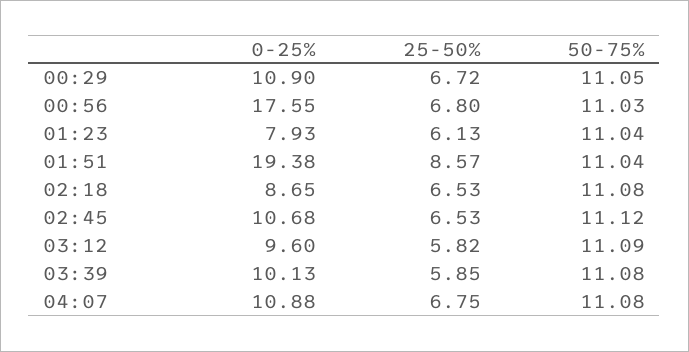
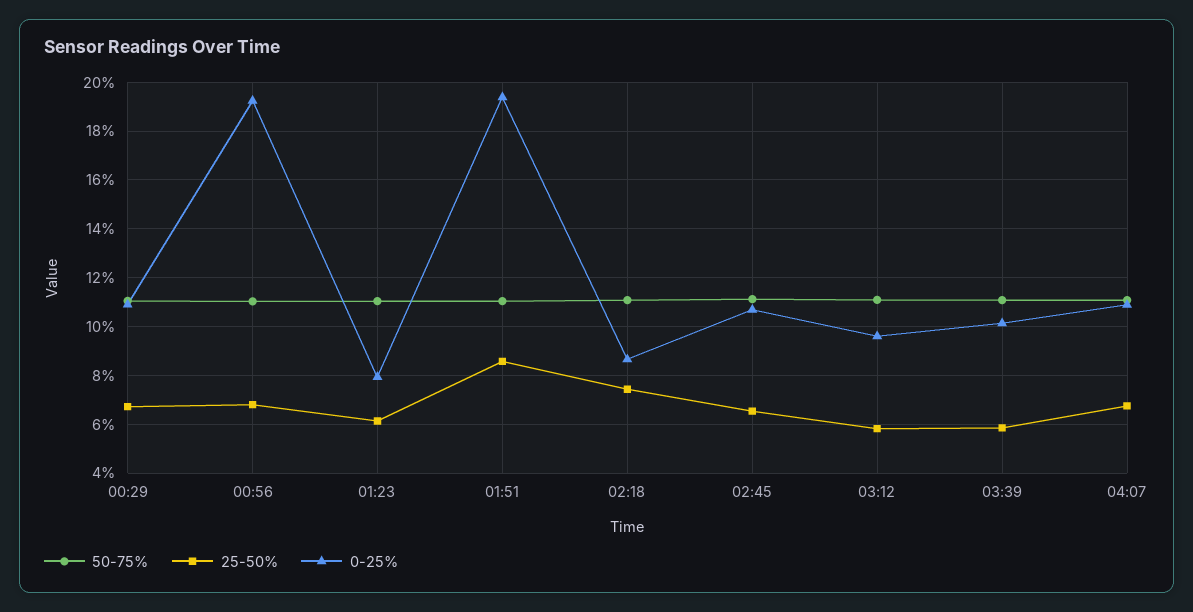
  {
    "0-25%": {
      "00:29": 10.9,
-     "00:56": 17.55,
+     "00:56": 19.25,
      "01:23": 7.93,
      "01:51": 19.38,
      "02:18": 8.65,
      "02:45": 10.68,
      "03:12": 9.6,
      "03:39": 10.13,
      "04:07": 10.88
    },
    "25-50%": {
      "00:29": 6.72,
      "00:56": 6.8,
      "01:23": 6.13,
      "01:51": 8.57,
-     "02:18": 6.53,
+     "02:18": 7.5,
      "02:45": 6.53,
      "03:12": 5.82,
      "03:39": 5.85,
      "04:07": 6.75
    },
    "50-75%": {
      "00:29": 11.05,
      "00:56": 11.03,
      "01:23": 11.04,
      "01:51": 11.04,
      "02:18": 11.08,
      "02:45": 11.12,
      "03:12": 11.09,
      "03:39": 11.08,
      "04:07": 11.08
    }
  }

